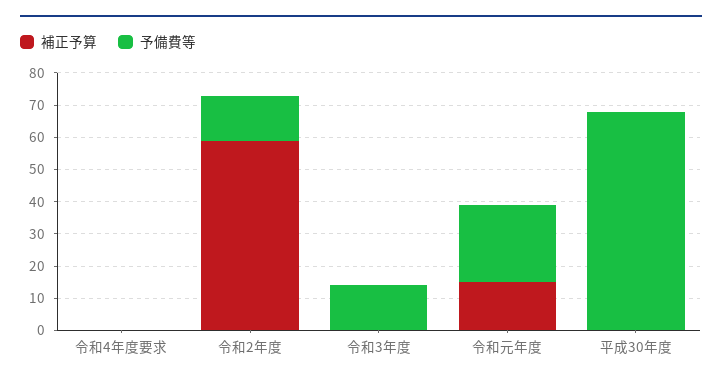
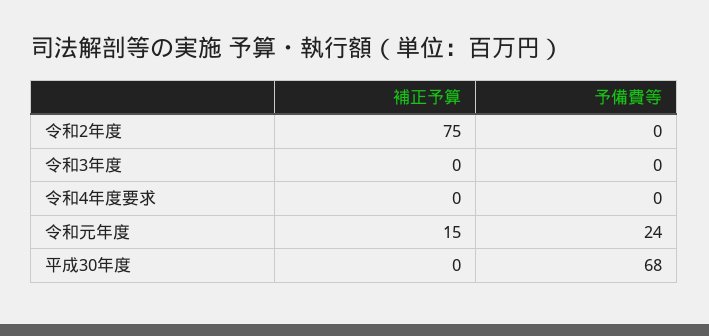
  {
    "補正予算": {
      "令和4年度要求": 0,
-     "令和2年度": 60,
+     "令和2年度": 75,
      "令和3年度": 0,
      "令和元年度": 15,
      "平成30年度": 0
    },
    "予備費等": {
      "令和4年度要求": 0,
-     "令和2年度": 15,
+     "令和2年度": 0,
-     "令和3年度": 15,
+     "令和3年度": 0,
      "令和元年度": 24,
      "平成30年度": 68
    }
  }

